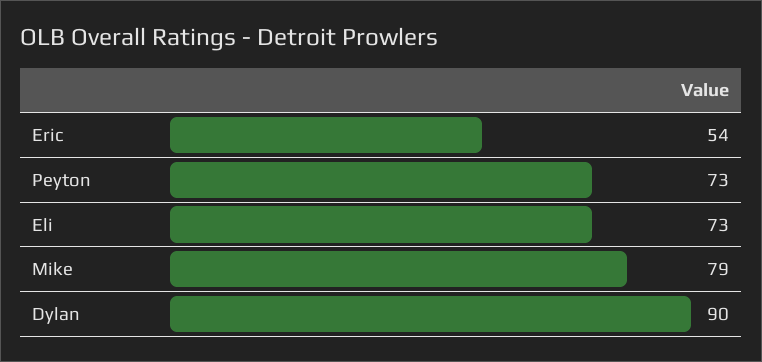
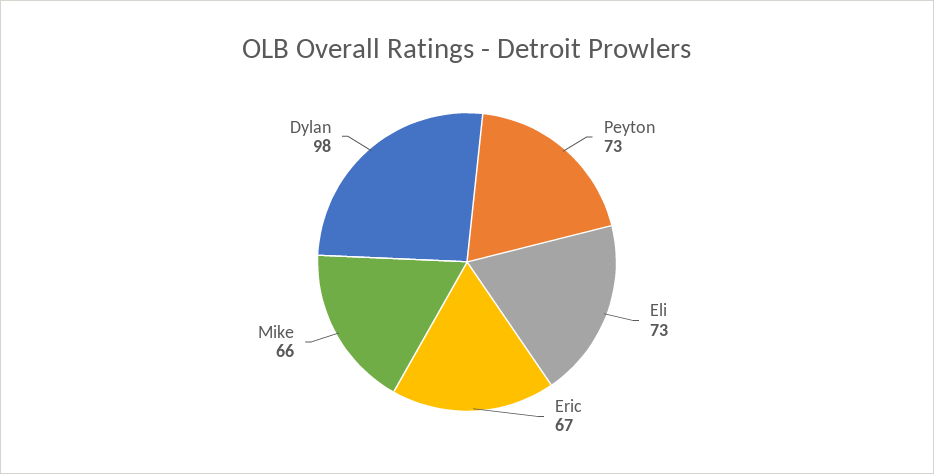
  {
-   "Eric": 54,
+   "Eric": 67,
    "Peyton": 73,
    "Eli": 73,
-   "Mike": 79,
+   "Mike": 66,
-   "Dylan": 90
+   "Dylan": 98
  }

